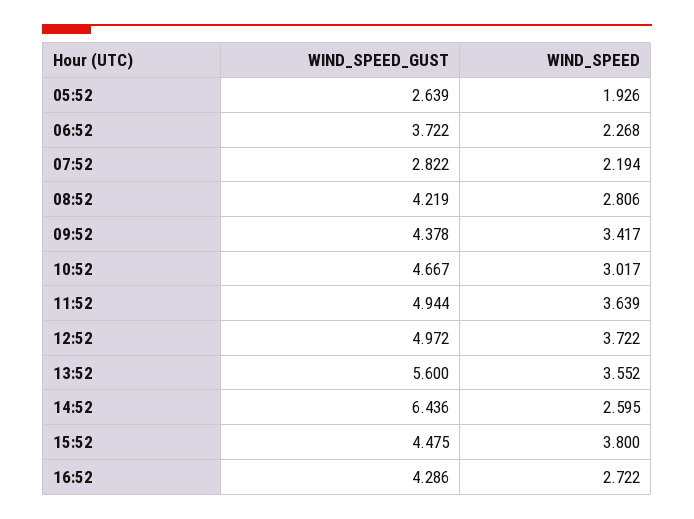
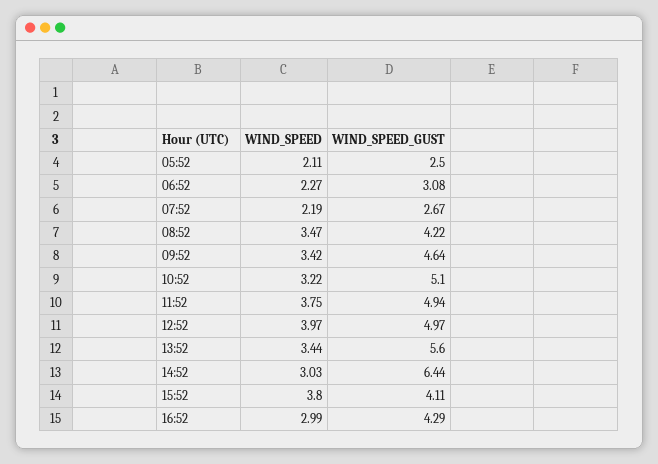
  {
    "WIND_SPEED_GUST": {
-     "05:52": 2.639,
+     "05:52": 2.5,
-     "06:52": 3.722,
+     "06:52": 3.08,
-     "07:52": 2.822,
+     "07:52": 2.67,
      "08:52": 4.219,
-     "09:52": 4.378,
+     "09:52": 4.64,
-     "10:52": 4.667,
+     "10:52": 5.1,
      "11:52": 4.944,
      "12:52": 4.972,
      "13:52": 5.6,
      "14:52": 6.436,
-     "15:52": 4.475,
+     "15:52": 4.11,
      "16:52": 4.286
    },
    "WIND_SPEED": {
-     "05:52": 1.926,
+     "05:52": 2.11,
      "06:52": 2.268,
      "07:52": 2.194,
-     "08:52": 2.806,
+     "08:52": 3.47,
      "09:52": 3.417,
-     "10:52": 3.017,
+     "10:52": 3.22,
-     "11:52": 3.639,
+     "11:52": 3.75,
-     "12:52": 3.722,
+     "12:52": 3.97,
-     "13:52": 3.552,
+     "13:52": 3.44,
-     "14:52": 2.595,
+     "14:52": 3.03,
      "15:52": 3.8,
-     "16:52": 2.722
+     "16:52": 2.99
    }
  }

